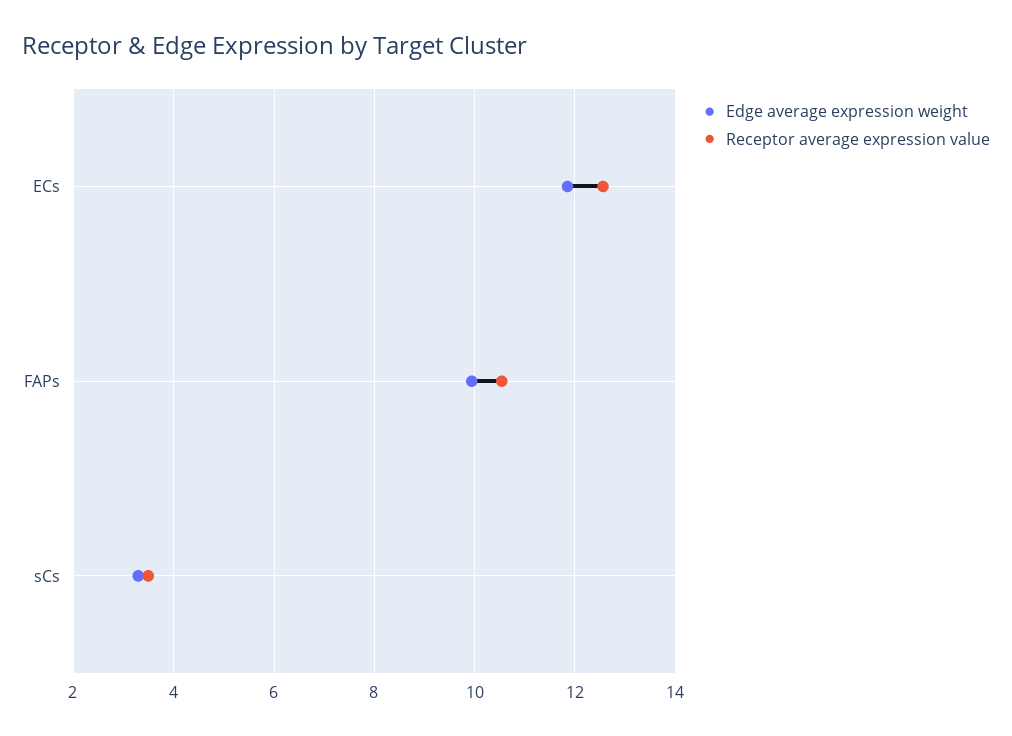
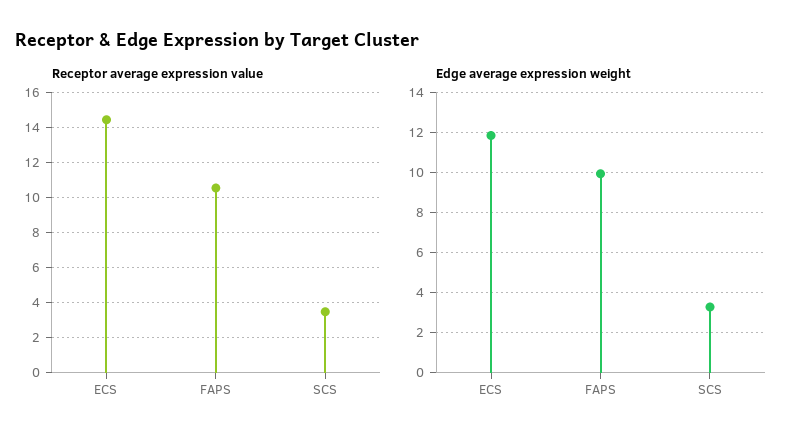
  {
    "Edge average expression weight": {
      "ECs": 11.8,
      "FAPs": 10,
      "sCs": 3.2
    },
    "Receptor average expression value": {
-     "ECs": 12.6,
+     "ECs": 14.5,
      "FAPs": 10.6,
      "sCs": 3.4
    }
  }

